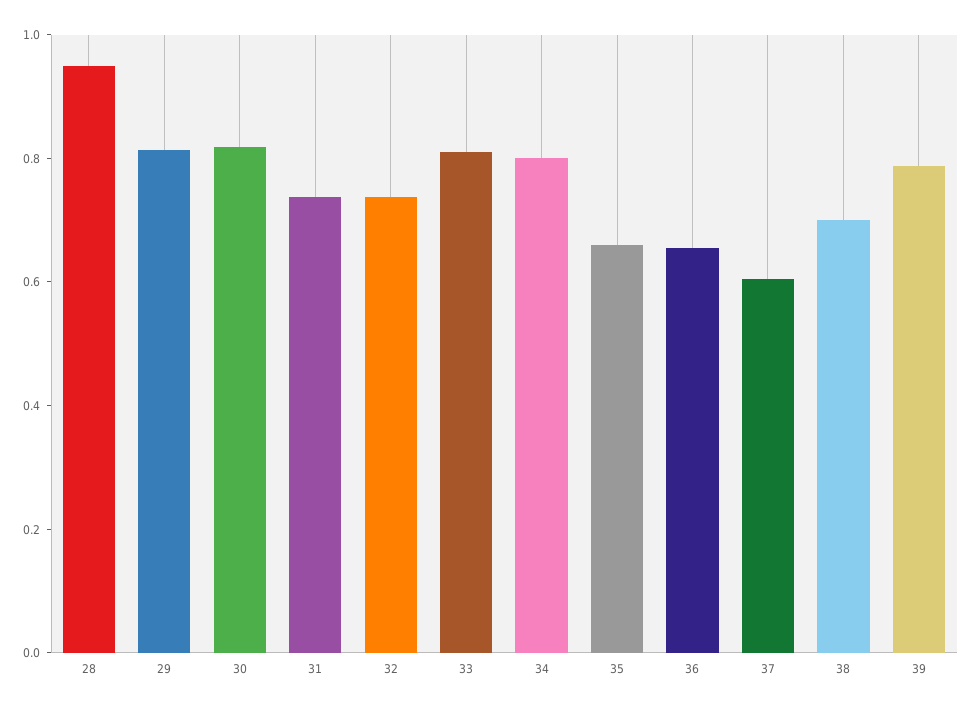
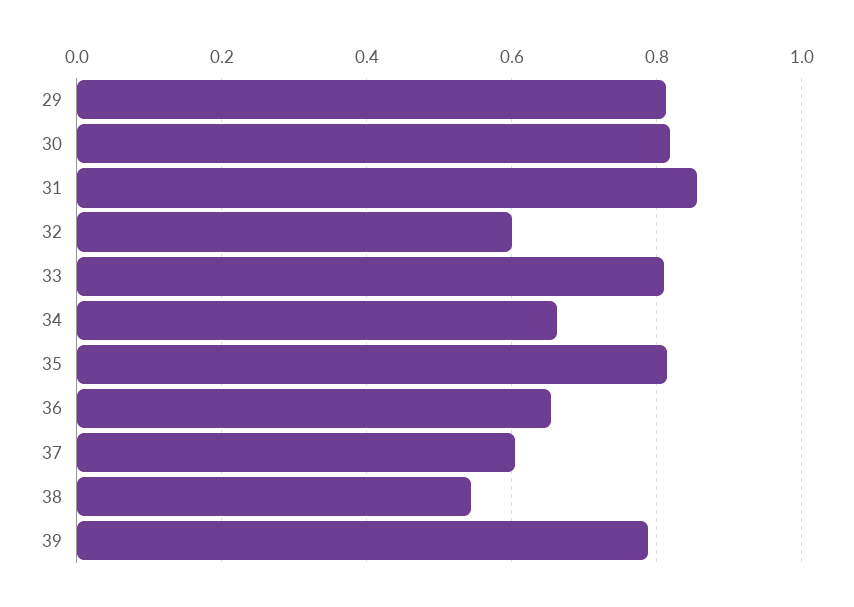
  {
-   "28": 0.95,
    "29": 0.82,
    "30": 0.82,
-   "31": 0.75,
+   "31": 0.86,
-   "32": 0.75,
+   "32": 0.6,
    "33": 0.82,
-   "34": 0.8,
+   "34": 0.66,
-   "35": 0.65,
+   "35": 0.82,
    "36": 0.66,
    "37": 0.6,
-   "38": 0.7,
+   "38": 0.54,
    "39": 0.78
  }

